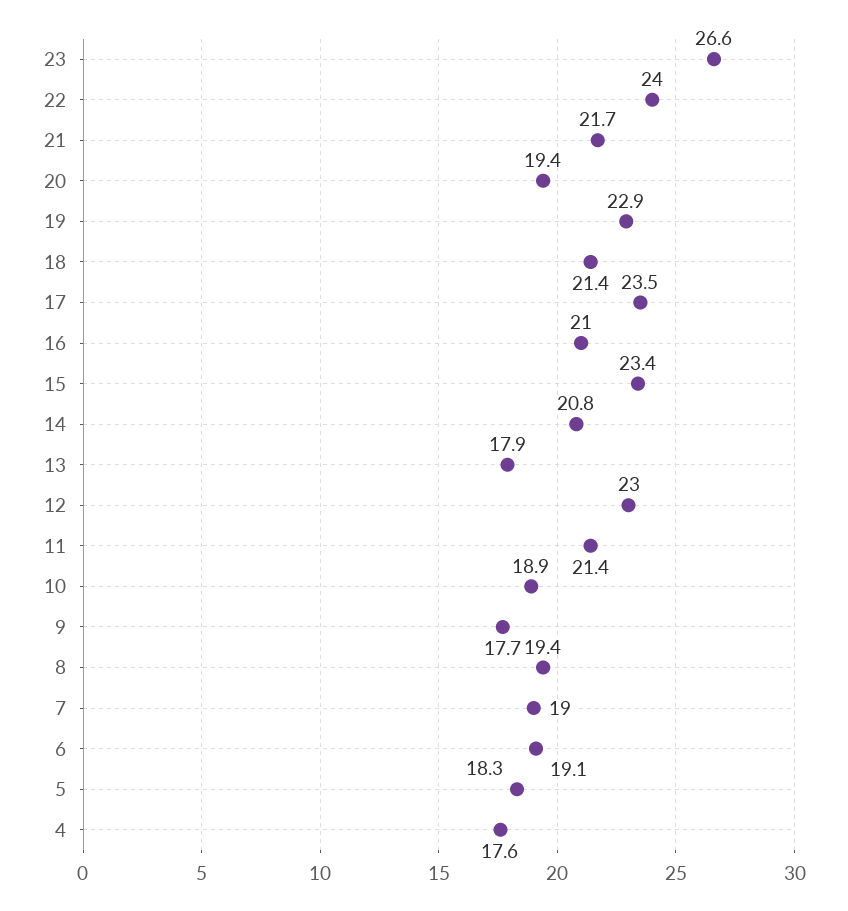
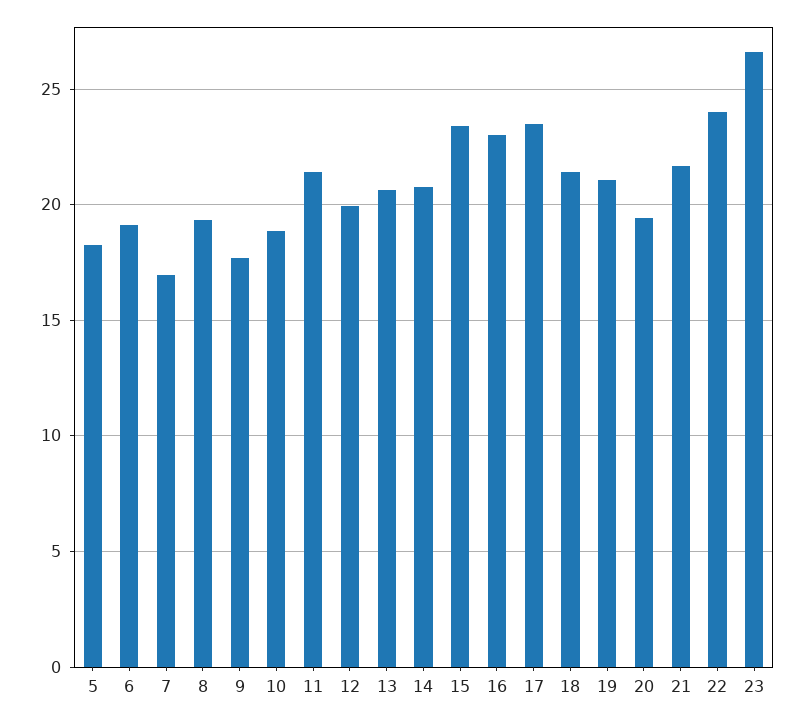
  {
    "23": 26.6,
    "22": 24,
    "21": 21.7,
    "20": 19.4,
-   "19": 22.9,
+   "19": 21,
    "18": 21.4,
    "17": 23.5,
-   "16": 21,
+   "16": 23,
    "15": 23.4,
    "14": 20.8,
-   "13": 17.9,
+   "13": 20.5,
-   "12": 23,
+   "12": 20,
    "11": 21.4,
    "10": 18.9,
    "9": 17.7,
    "8": 19.4,
-   "7": 19,
+   "7": 17,
    "6": 19.1,
-   "5": 18.3,
+   "5": 18.3
-   "4": 17.6
  }

